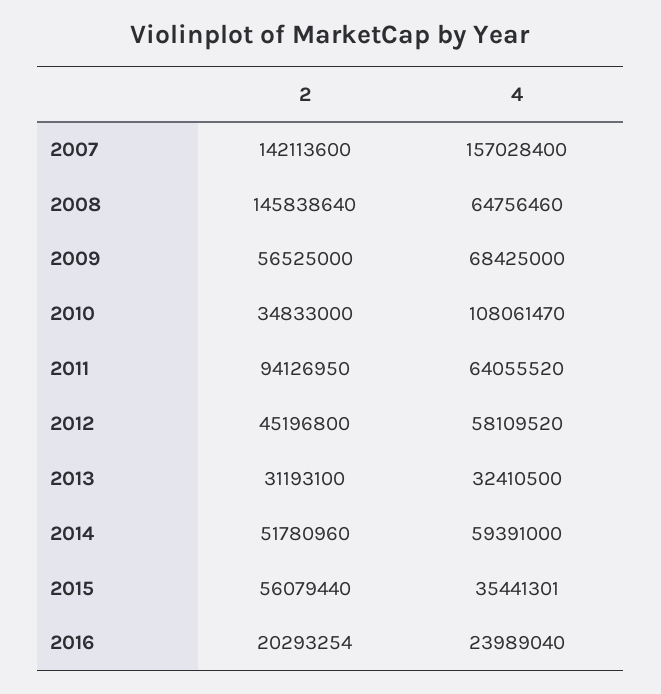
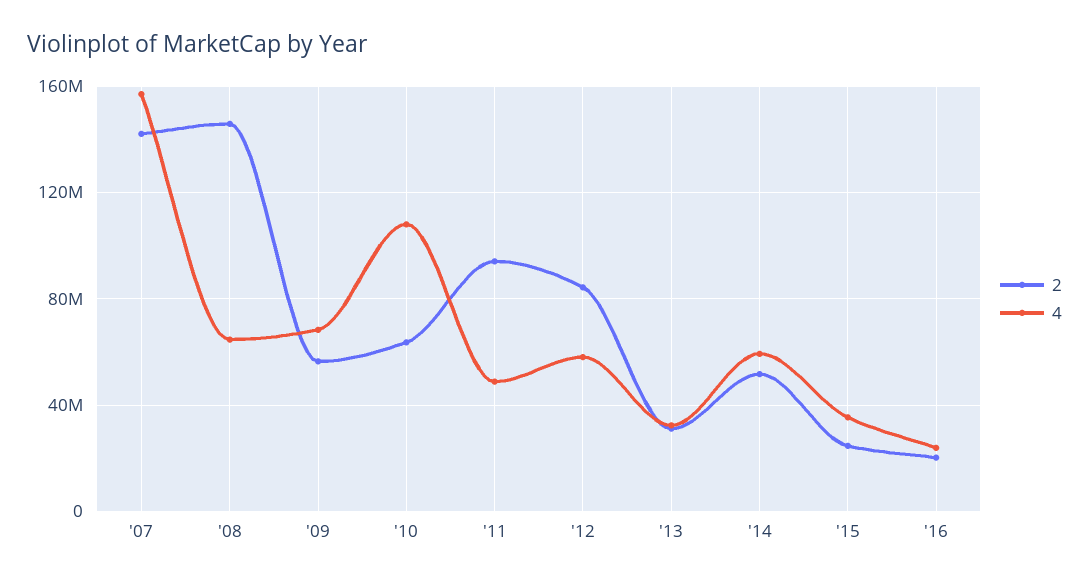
  {
    "2": {
      "2007": 142113600,
      "2008": 145838640,
      "2009": 56525000,
-     "2010": 34833000,
+     "2010": 65000000,
      "2011": 94126950,
-     "2012": 45196800,
+     "2012": 85000000,
      "2013": 31193100,
      "2014": 51780960,
-     "2015": 56079440,
+     "2015": 25000000,
      "2016": 20293254
    },
    "4": {
      "2007": 157028400,
      "2008": 64756460,
      "2009": 68425000,
      "2010": 108061470,
-     "2011": 64055520,
+     "2011": 50000000,
      "2012": 58109520,
      "2013": 32410500,
      "2014": 59391000,
      "2015": 35441301,
      "2016": 23989040
    }
  }

